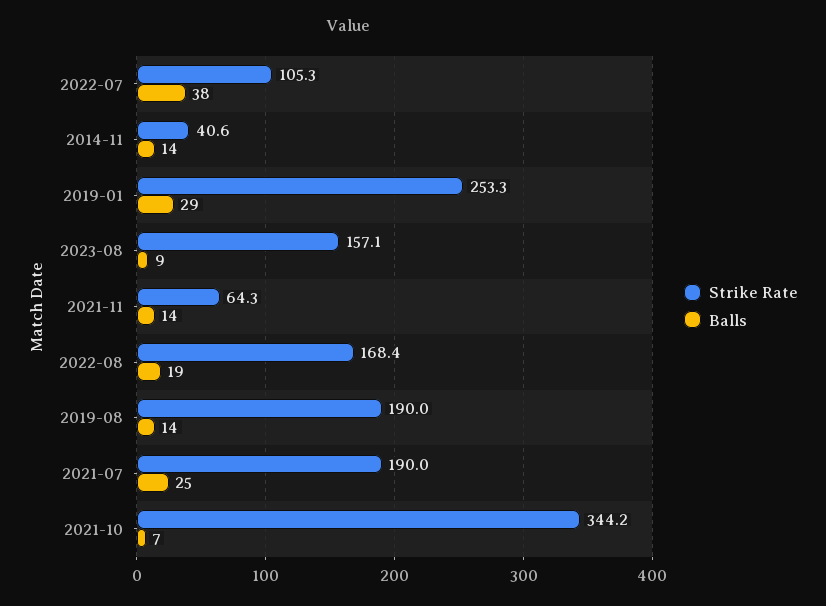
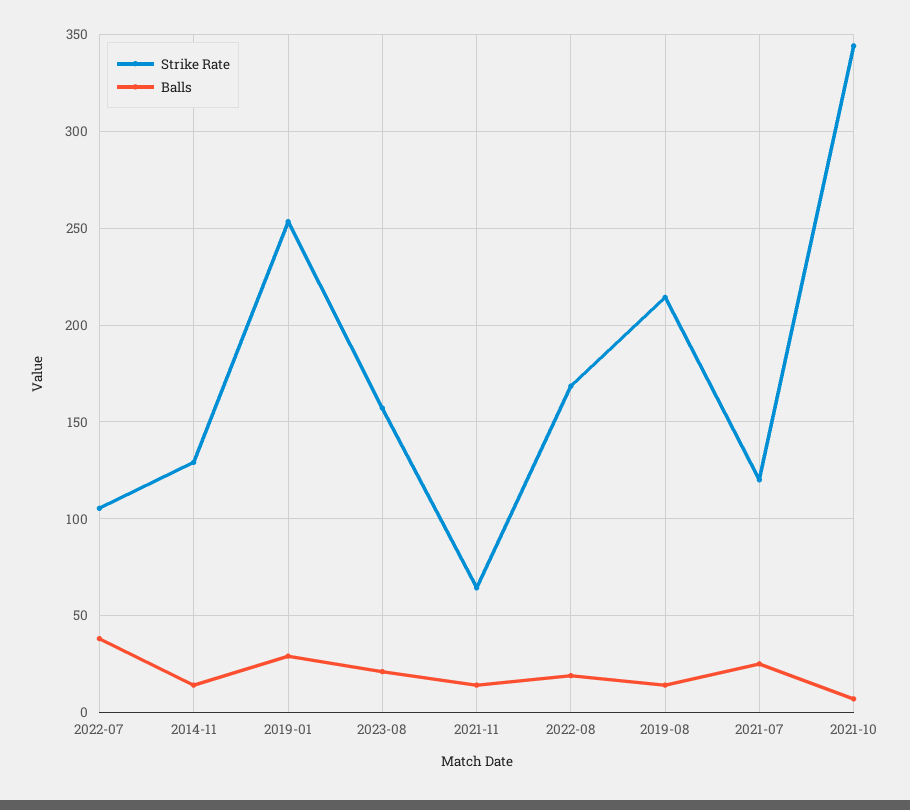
  {
    "Strike Rate": {
      "2022-07": 105.3,
-     "2014-11": 40.6,
+     "2014-11": 130,
      "2019-01": 253.3,
      "2023-08": 157.1,
      "2021-11": 64.3,
      "2022-08": 168.4,
-     "2019-08": 190,
+     "2019-08": 215,
-     "2021-07": 190,
+     "2021-07": 120,
      "2021-10": 344.2
    },
    "Balls": {
      "2022-07": 38,
      "2014-11": 14,
      "2019-01": 29,
-     "2023-08": 9,
+     "2023-08": 20,
      "2021-11": 14,
      "2022-08": 19,
      "2019-08": 14,
      "2021-07": 25,
      "2021-10": 7
    }
  }

